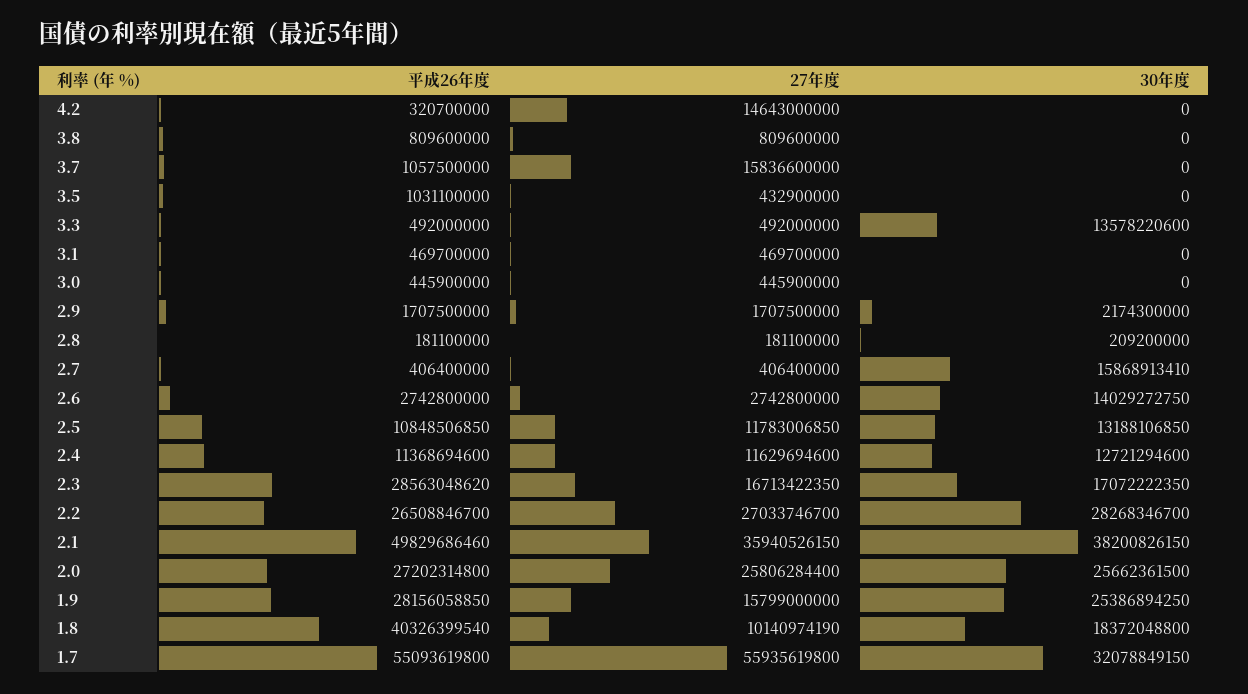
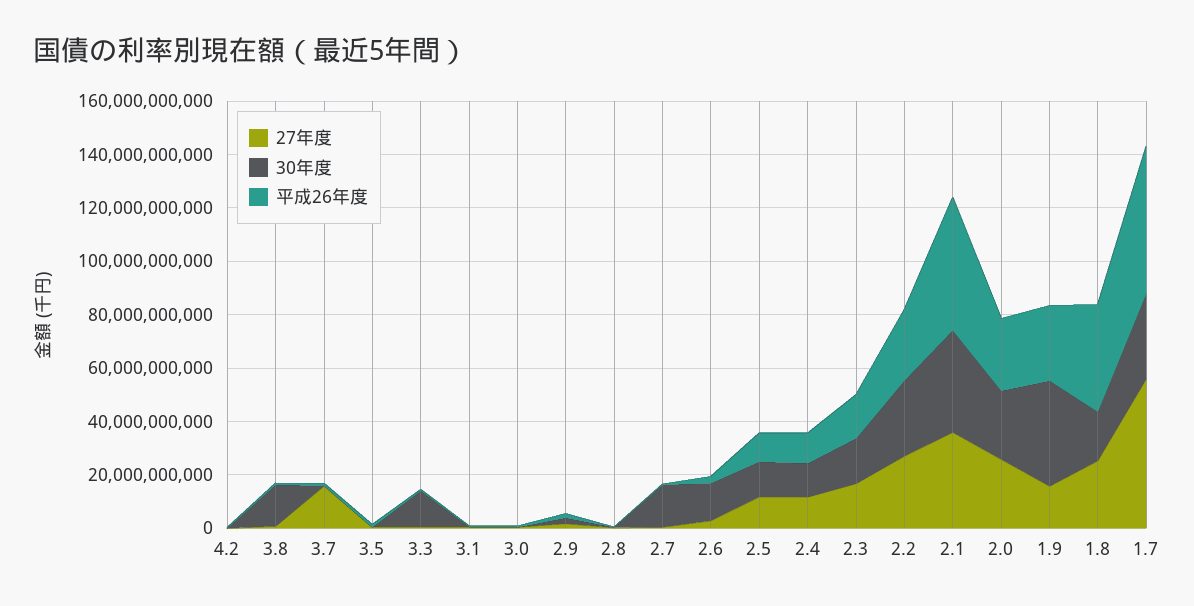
  {
    "平成26年度": {
      "4.2": 320700000,
      "3.8": 809600000,
      "3.7": 1057500000,
      "3.5": 1031100000,
      "3.3": 492000000,
      "3.1": 469700000,
      "3.0": 445900000,
      "2.9": 1707500000,
      "2.8": 181100000,
      "2.7": 406400000,
      "2.6": 2742800000,
      "2.5": 10848506850,
      "2.4": 11368694600,
-     "2.3": 28563048620,
+     "2.3": 15000000000,
      "2.2": 26508846700,
      "2.1": 49829686460,
      "2.0": 27202314800,
      "1.9": 28156058850,
      "1.8": 40326399540,
      "1.7": 55093619800
    },
    "27年度": {
-     "4.2": 14643000000,
+     "4.2": 0,
      "3.8": 809600000,
      "3.7": 15836600000,
      "3.5": 432900000,
      "3.3": 492000000,
      "3.1": 469700000,
      "3.0": 445900000,
      "2.9": 1707500000,
      "2.8": 181100000,
      "2.7": 406400000,
      "2.6": 2742800000,
      "2.5": 11783006850,
      "2.4": 11629694600,
      "2.3": 16713422350,
      "2.2": 27033746700,
      "2.1": 35940526150,
      "2.0": 25806284400,
      "1.9": 15799000000,
-     "1.8": 10140974190,
+     "1.8": 25000000000,
      "1.7": 55935619800
    },
    "30年度": {
      "4.2": 0,
-     "3.8": 0,
+     "3.8": 15000000000,
      "3.7": 0,
      "3.5": 0,
      "3.3": 13578220600,
      "3.1": 0,
      "3.0": 0,
      "2.9": 2174300000,
      "2.8": 209200000,
      "2.7": 15868913410,
      "2.6": 14029272750,
      "2.5": 13188106850,
      "2.4": 12721294600,
      "2.3": 17072222350,
      "2.2": 28268346700,
      "2.1": 38200826150,
      "2.0": 25662361500,
-     "1.9": 25386894250,
+     "1.9": 40000000000,
      "1.8": 18372048800,
      "1.7": 32078849150
    }
  }

